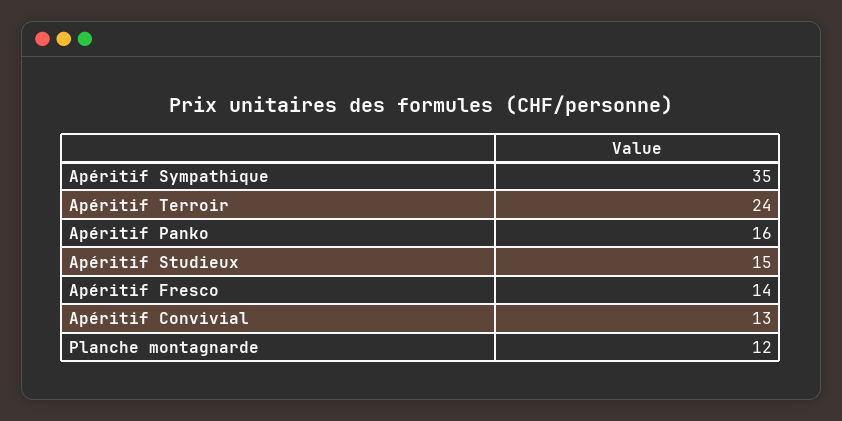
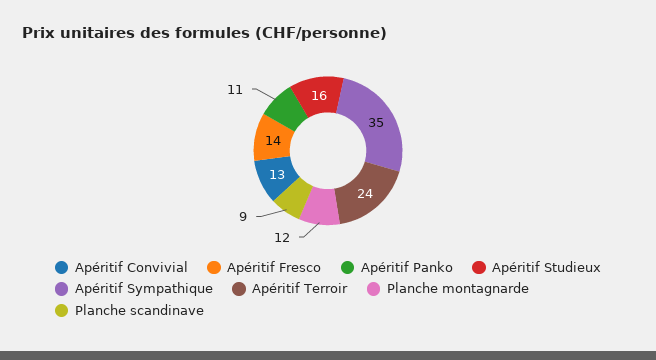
  {
    "Apéritif Sympathique": 35,
    "Apéritif Terroir": 24,
-   "Apéritif Panko": 16,
+   "Apéritif Panko": 11,
-   "Apéritif Studieux": 15,
+   "Apéritif Studieux": 16,
    "Apéritif Fresco": 14,
    "Apéritif Convivial": 13,
-   "Planche montagnarde": 12
+   "Planche montagnarde": 12,
+   "Planche scandinave": 9
  }

